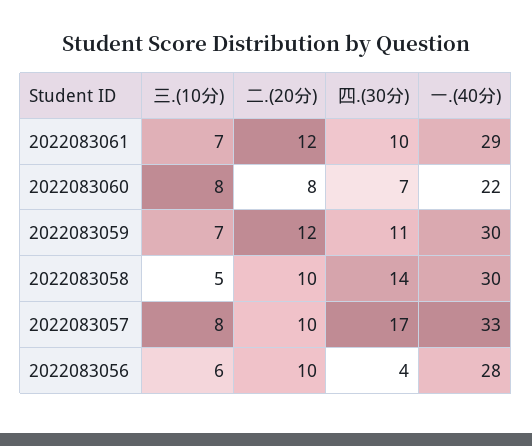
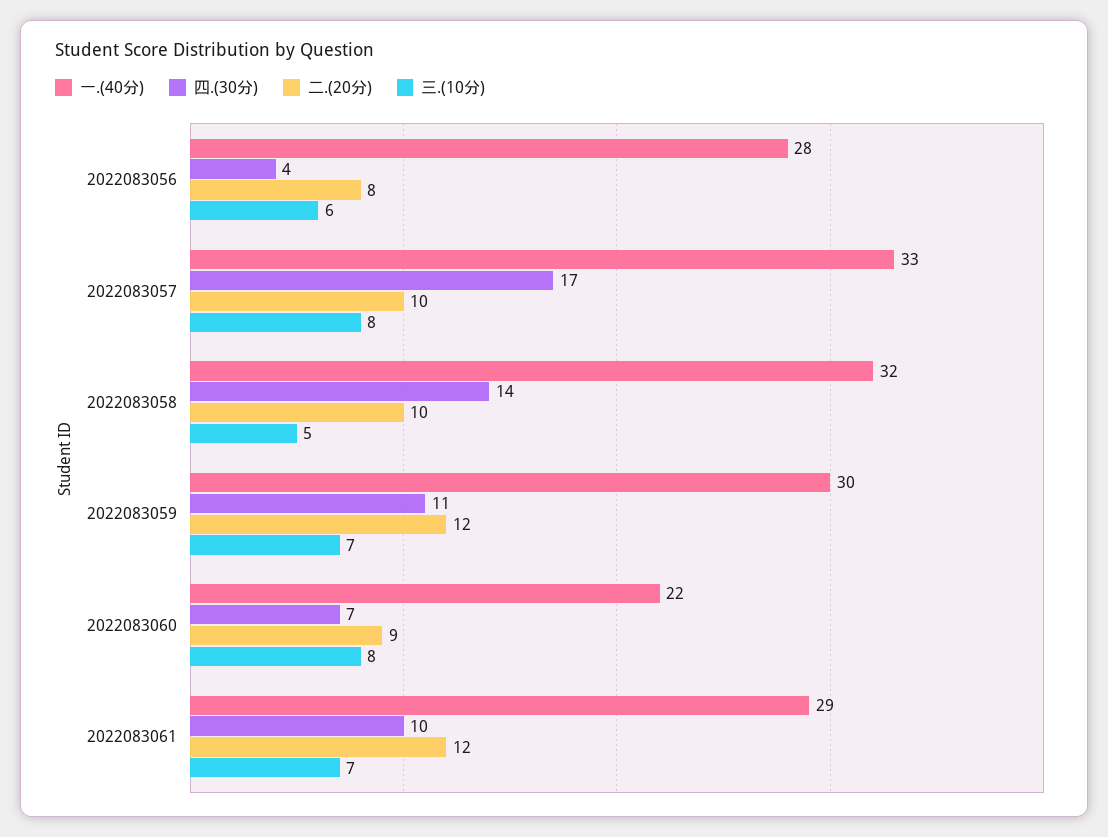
  {
    "三.(10分)": {
      "2022083061": 7,
      "2022083060": 8,
      "2022083059": 7,
      "2022083058": 5,
      "2022083057": 8,
      "2022083056": 6
    },
    "二.(20分)": {
      "2022083061": 12,
-     "2022083060": 8,
+     "2022083060": 9,
      "2022083059": 12,
      "2022083058": 10,
      "2022083057": 10,
-     "2022083056": 10
+     "2022083056": 8
    },
    "四.(30分)": {
      "2022083061": 10,
      "2022083060": 7,
      "2022083059": 11,
      "2022083058": 14,
      "2022083057": 17,
      "2022083056": 4
    },
    "一.(40分)": {
      "2022083061": 29,
      "2022083060": 22,
      "2022083059": 30,
-     "2022083058": 30,
+     "2022083058": 32,
      "2022083057": 33,
      "2022083056": 28
    }
  }

